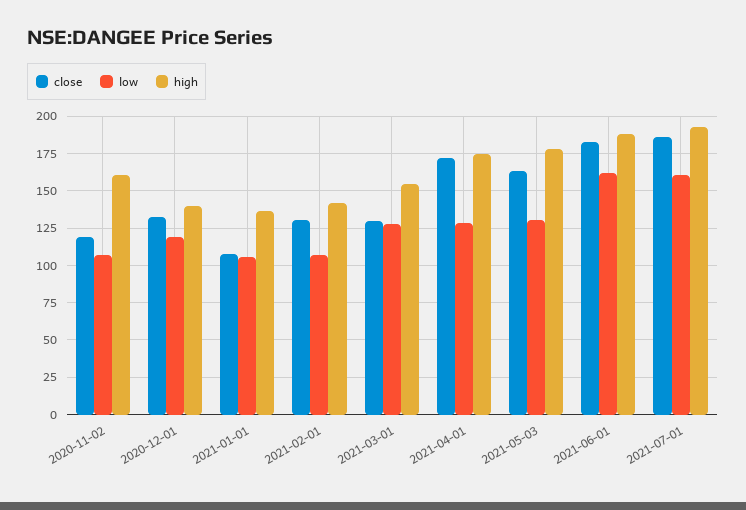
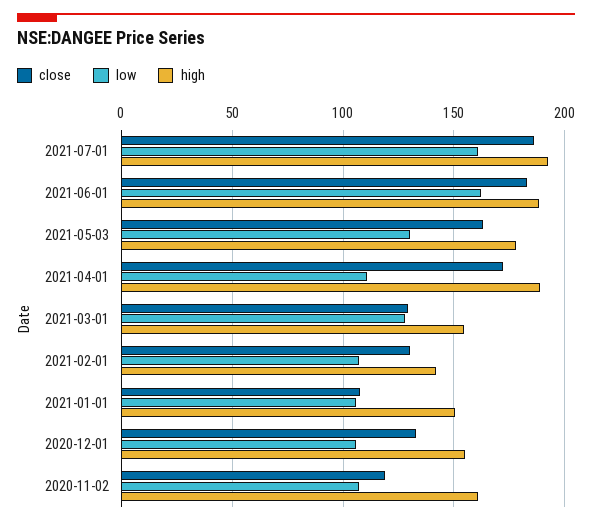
  {
    "close": {
      "2020-11-02": 120,
      "2020-12-01": 135,
      "2021-01-01": 110,
      "2021-02-01": 130,
      "2021-03-01": 130,
      "2021-04-01": 170,
      "2021-05-03": 165,
      "2021-06-01": 185,
      "2021-07-01": 185
    },
    "low": {
      "2020-11-02": 105,
-     "2020-12-01": 120,
+     "2020-12-01": 105,
      "2021-01-01": 105,
      "2021-02-01": 105,
      "2021-03-01": 130,
-     "2021-04-01": 130,
+     "2021-04-01": 110,
      "2021-05-03": 130,
      "2021-06-01": 160,
      "2021-07-01": 160
    },
    "high": {
      "2020-11-02": 160,
-     "2020-12-01": 140,
+     "2020-12-01": 155,
-     "2021-01-01": 135,
+     "2021-01-01": 150,
      "2021-02-01": 140,
      "2021-03-01": 155,
-     "2021-04-01": 175,
+     "2021-04-01": 190,
      "2021-05-03": 180,
      "2021-06-01": 190,
      "2021-07-01": 195
    }
  }

